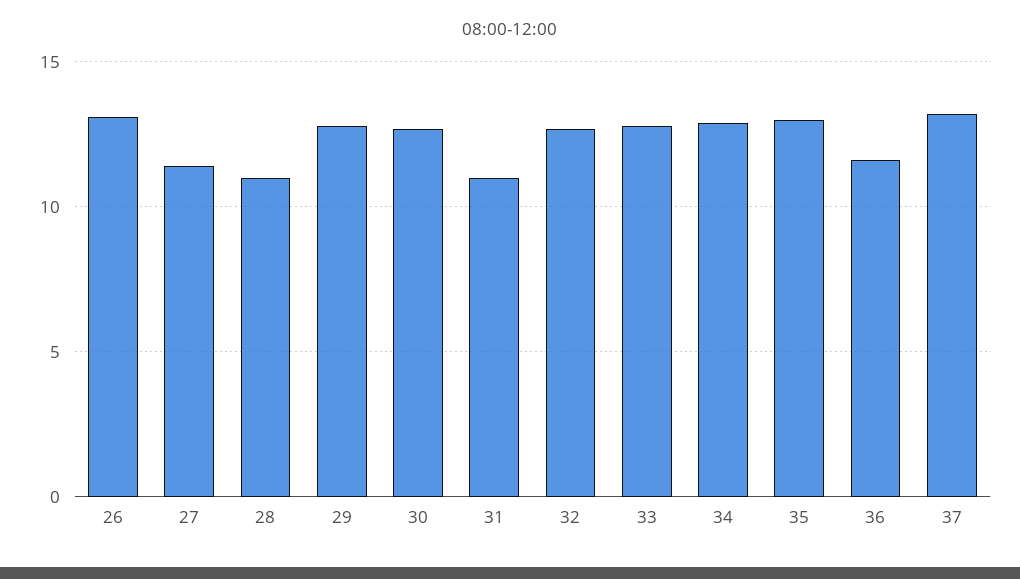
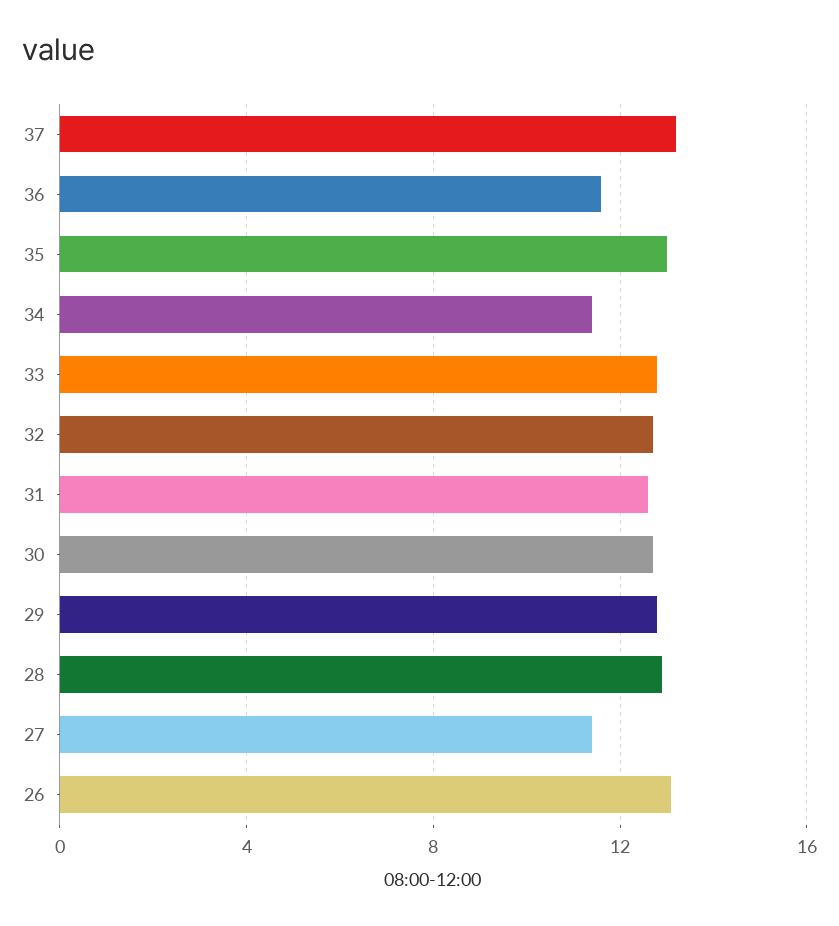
  {
    "26": 13,
    "27": 11.5,
-   "28": 11,
+   "28": 13,
    "29": 13,
    "30": 12.5,
-   "31": 11,
+   "31": 12.5,
    "32": 12.5,
    "33": 13,
-   "34": 13,
+   "34": 11.5,
    "35": 13,
    "36": 11.5,
    "37": 13
  }

